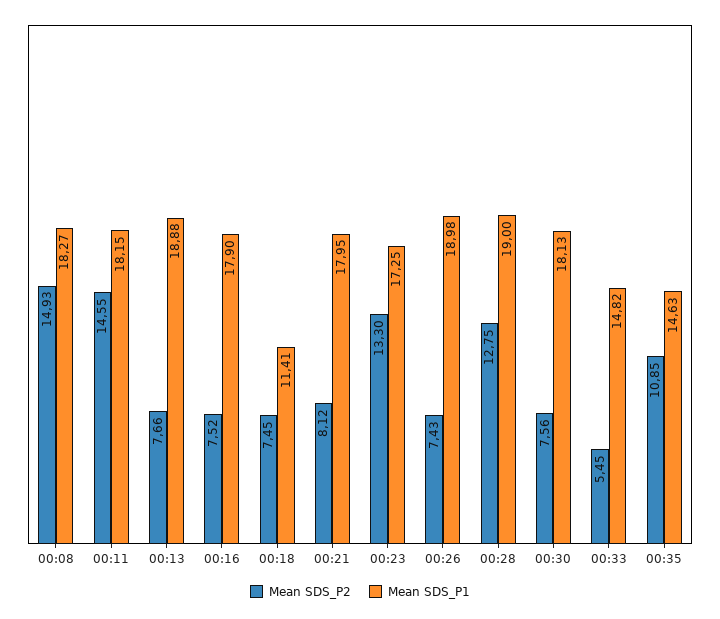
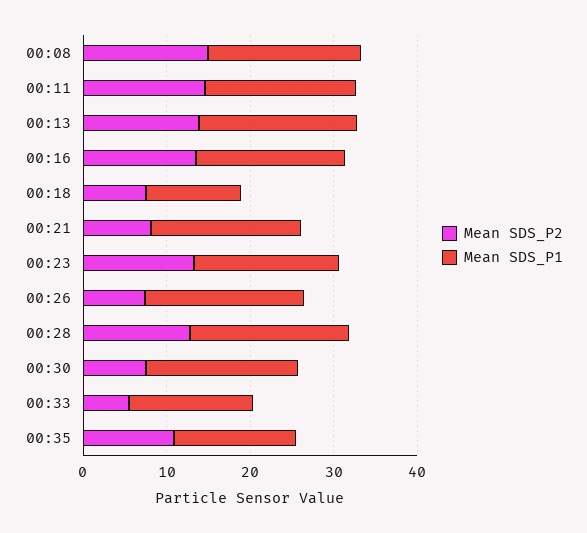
  {
    "Mean SDS_P2": {
      "00:08": 14.93,
      "00:11": 14.55,
-     "00:13": 7.66,
+     "00:13": 14,
-     "00:16": 7.52,
+     "00:16": 14,
      "00:18": 7.45,
      "00:21": 8.12,
      "00:23": 13.3,
      "00:26": 7.43,
      "00:28": 12.75,
      "00:30": 7.56,
      "00:33": 5.45,
      "00:35": 10.85
    },
    "Mean SDS_P1": {
      "00:08": 18.27,
      "00:11": 18.15,
      "00:13": 18.88,
      "00:16": 17.9,
      "00:18": 11.41,
      "00:21": 17.95,
      "00:23": 17.25,
      "00:26": 18.98,
      "00:28": 19,
      "00:30": 18.13,
      "00:33": 14.82,
      "00:35": 14.63
    }
  }

